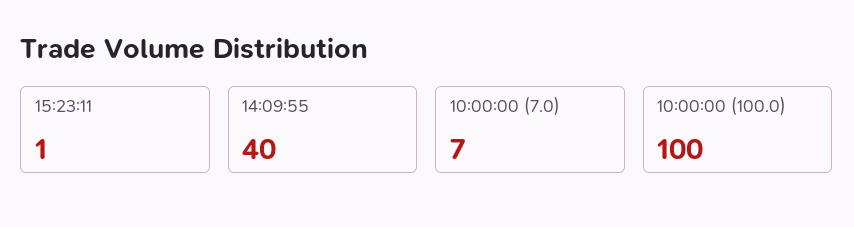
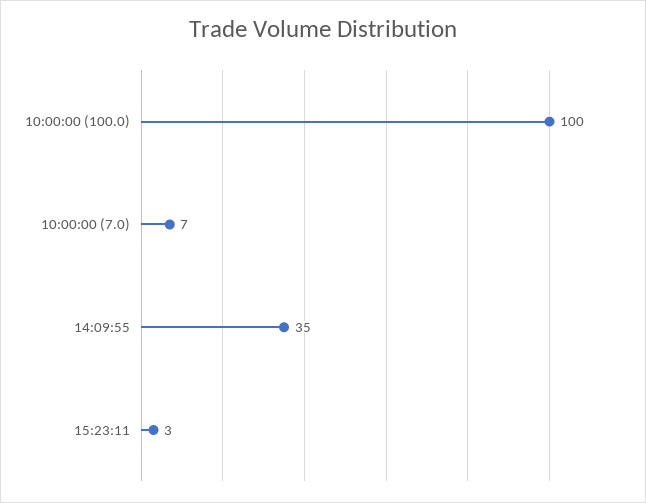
  {
-   "15:23:11": 1,
+   "15:23:11": 3,
-   "14:09:55": 40,
+   "14:09:55": 35,
    "10:00:00 (7.0)": 7,
    "10:00:00 (100.0)": 100
  }

